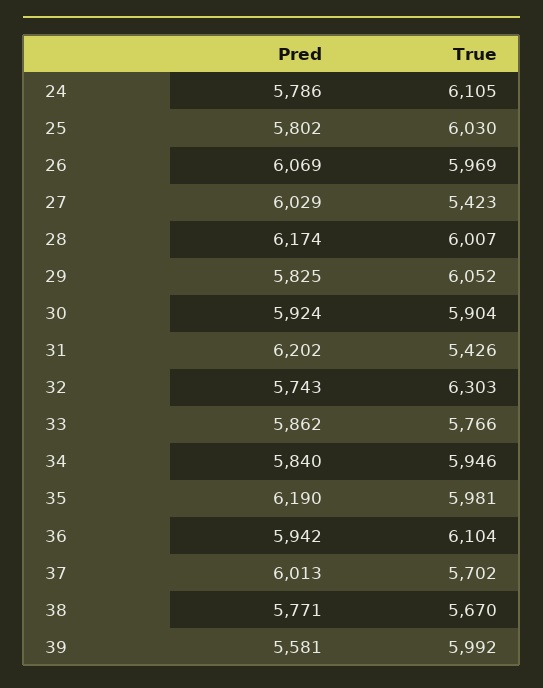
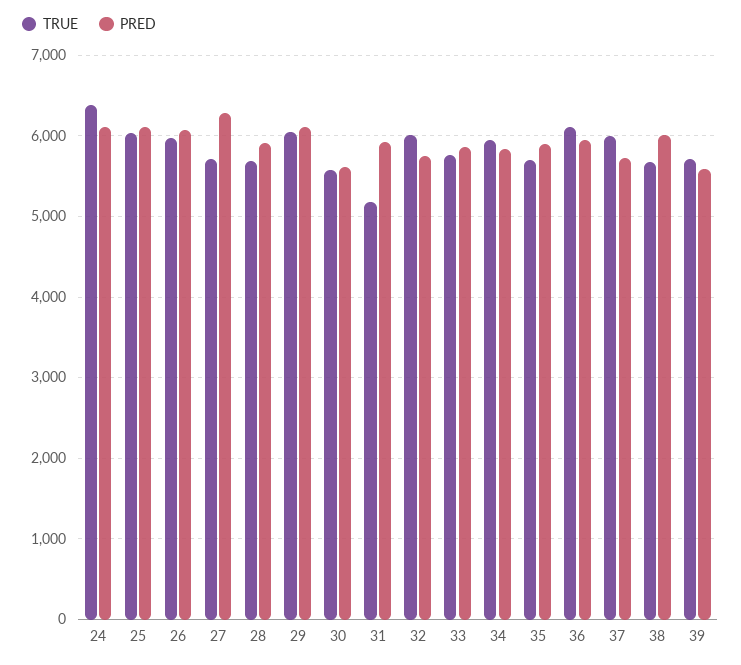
  {
    "Pred": {
-     "24": 5786,
+     "24": 6100,
-     "25": 5802,
+     "25": 6100,
      "26": 6069,
-     "27": 6029,
+     "27": 6300,
-     "28": 6174,
+     "28": 5900,
-     "29": 5825,
+     "29": 6100,
-     "30": 5924,
+     "30": 5600,
-     "31": 6202,
+     "31": 5900,
      "32": 5743,
      "33": 5862,
      "34": 5840,
-     "35": 6190,
+     "35": 5900,
      "36": 5942,
-     "37": 6013,
+     "37": 5700,
-     "38": 5771,
+     "38": 6000,
      "39": 5581
    },
    "True": {
-     "24": 6105,
+     "24": 6400,
      "25": 6030,
      "26": 5969,
-     "27": 5423,
+     "27": 5700,
-     "28": 6007,
+     "28": 5700,
      "29": 6052,
-     "30": 5904,
+     "30": 5600,
-     "31": 5426,
+     "31": 5200,
-     "32": 6303,
+     "32": 6000,
      "33": 5766,
      "34": 5946,
-     "35": 5981,
+     "35": 5700,
      "36": 6104,
-     "37": 5702,
+     "37": 6000,
      "38": 5670,
-     "39": 5992
+     "39": 5700
    }
  }

